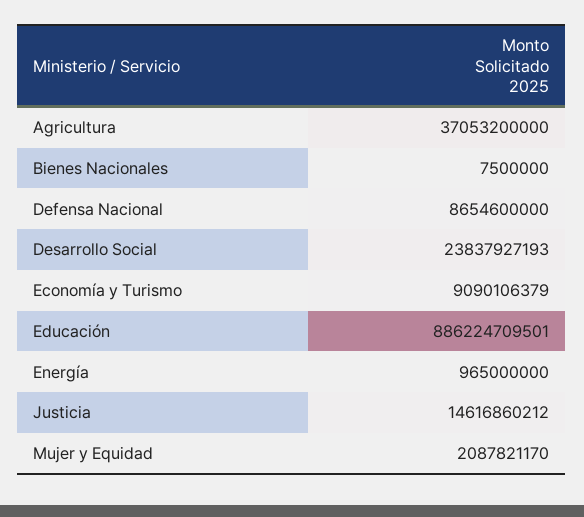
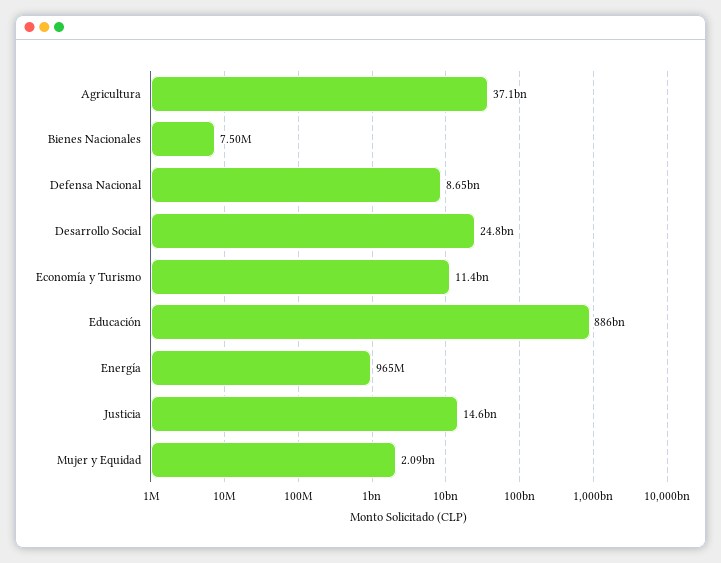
  {
    "Agricultura": 37053200000,
    "Bienes Nacionales": 7500000,
    "Defensa Nacional": 8654600000,
-   "Desarrollo Social": 23837927193,
+   "Desarrollo Social": 24800000000,
-   "Economía y Turismo": 9090106379,
+   "Economía y Turismo": 11400000000,
    "Educación": 886224709501,
    "Energía": 965000000,
    "Justicia": 14616860212,
    "Mujer y Equidad": 2087821170
  }

